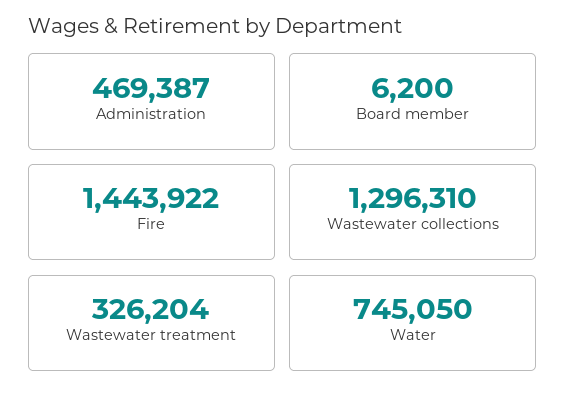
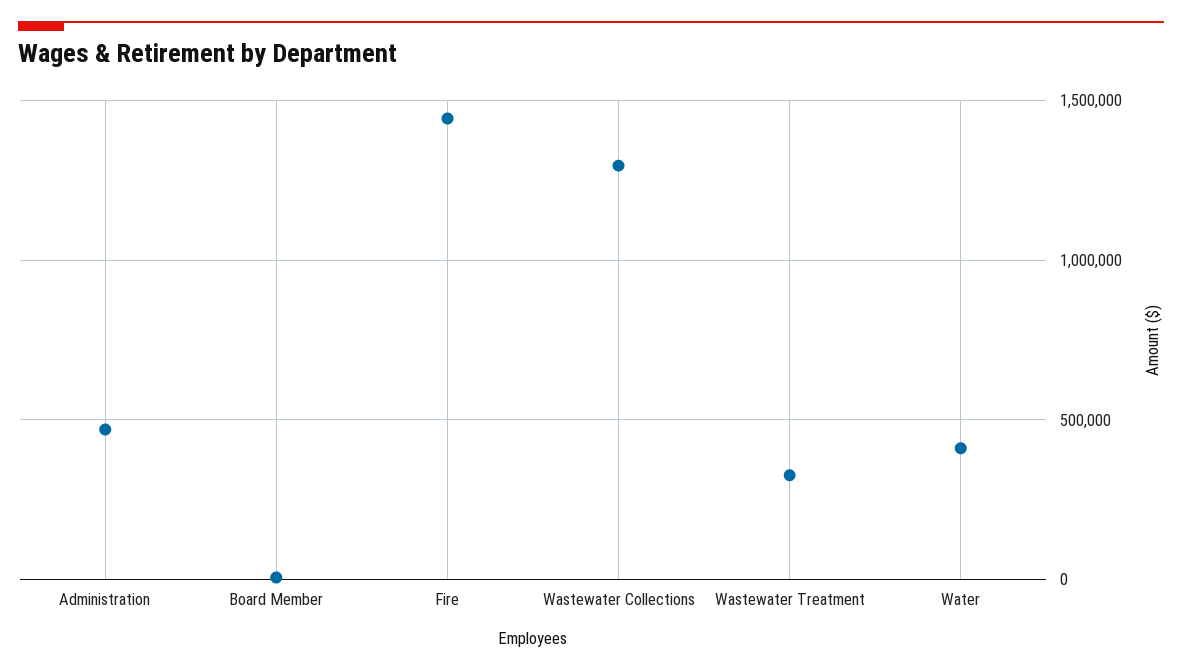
  {
    "Administration": 469387,
    "Board member": 6200,
    "Fire": 1443922,
    "Wastewater collections": 1296310,
    "Wastewater treatment": 326204,
-   "Water": 745050
+   "Water": 400000
  }

